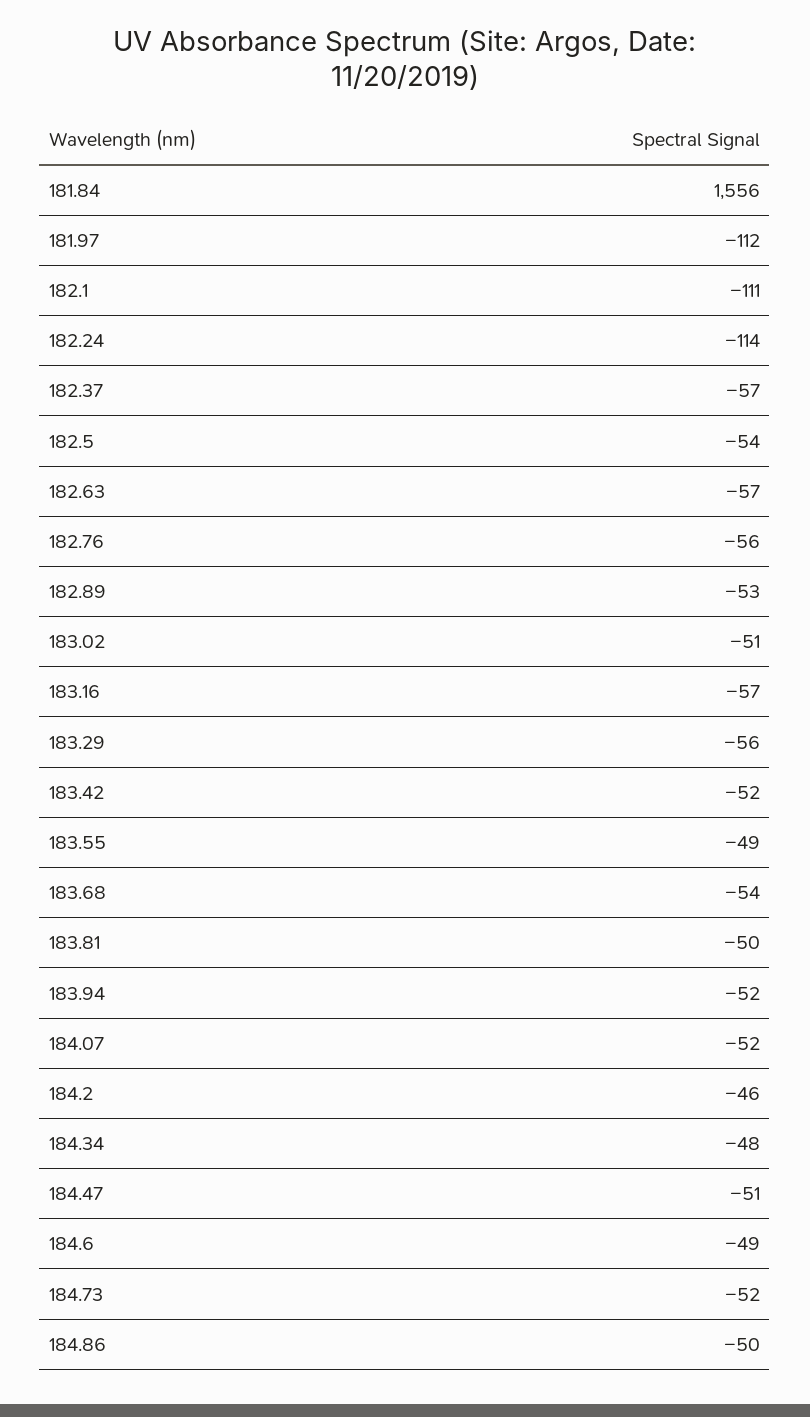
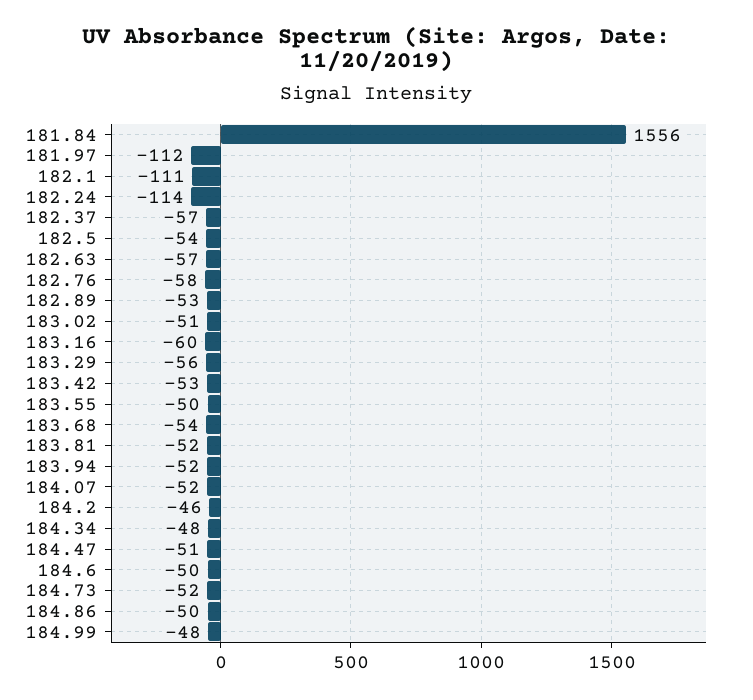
  {
    "181.84": 1556,
    "181.97": -112,
    "182.1": -111,
    "182.24": -114,
    "182.37": -57,
    "182.5": -54,
    "182.63": -57,
-   "182.76": -56,
+   "182.76": -58,
    "182.89": -53,
    "183.02": -51,
-   "183.16": -57,
+   "183.16": -60,
    "183.29": -56,
-   "183.42": -52,
+   "183.42": -53,
-   "183.55": -49,
+   "183.55": -50,
    "183.68": -54,
-   "183.81": -50,
+   "183.81": -52,
    "183.94": -52,
    "184.07": -52,
    "184.2": -46,
    "184.34": -48,
    "184.47": -51,
-   "184.6": -49,
+   "184.6": -50,
    "184.73": -52,
-   "184.86": -50
+   "184.86": -50,
+   "184.99": -48
  }

